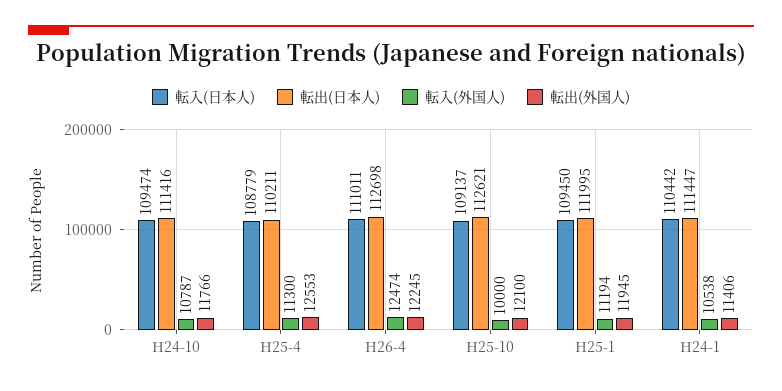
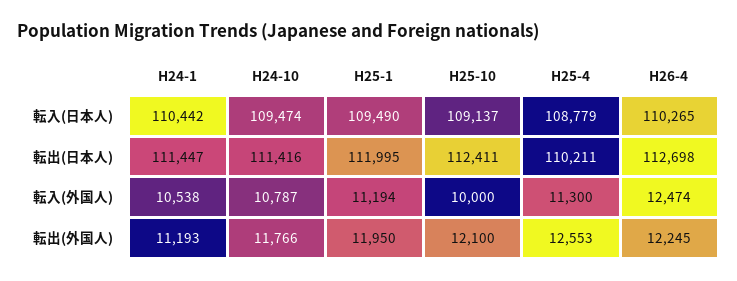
  {
    "転入(日本人)": {
      "H24-10": 109474,
      "H25-4": 108779,
-     "H26-4": 111011,
+     "H26-4": 110265,
      "H25-10": 109137,
-     "H25-1": 109450,
+     "H25-1": 109490,
      "H24-1": 110442
    },
    "転出(日本人)": {
      "H24-10": 111416,
      "H25-4": 110211,
      "H26-4": 112698,
-     "H25-10": 112621,
+     "H25-10": 112411,
      "H25-1": 111995,
      "H24-1": 111447
    },
    "転入(外国人)": {
      "H24-10": 10787,
      "H25-4": 11300,
      "H26-4": 12474,
      "H25-10": 10000,
      "H25-1": 11194,
      "H24-1": 10538
    },
    "転出(外国人)": {
      "H24-10": 11766,
      "H25-4": 12553,
      "H26-4": 12245,
      "H25-10": 12100,
-     "H25-1": 11945,
+     "H25-1": 11950,
-     "H24-1": 11406
+     "H24-1": 11193
    }
  }

